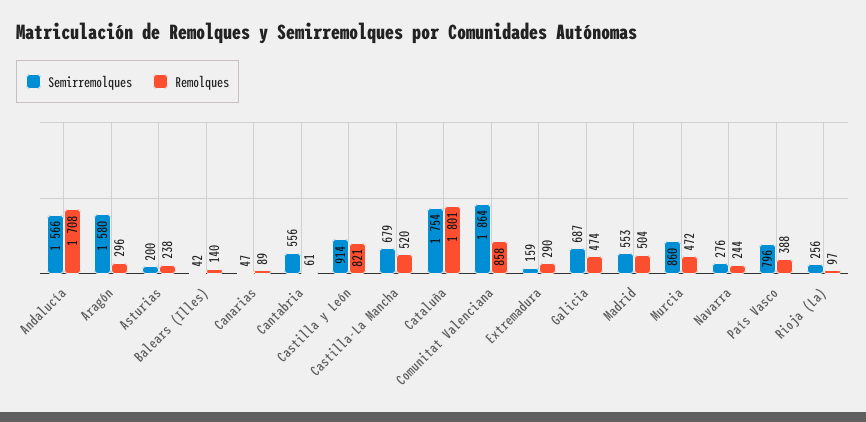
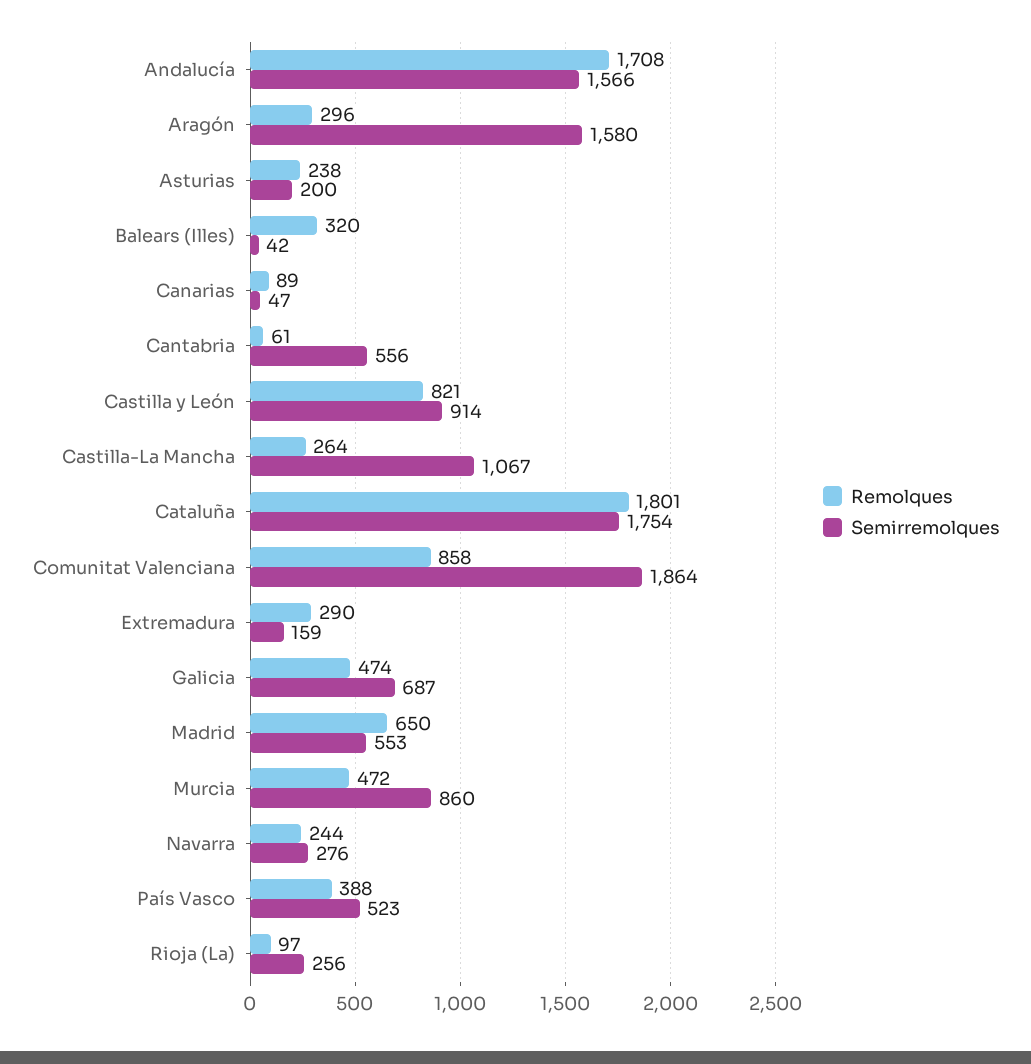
  {
    "Semirremolques": {
      "Andalucía": 1566,
      "Aragón": 1580,
      "Asturias": 200,
      "Balears (Illes)": 42,
      "Canarias": 47,
      "Cantabria": 556,
      "Castilla y León": 914,
-     "Castilla-La Mancha": 679,
+     "Castilla-La Mancha": 1067,
      "Cataluña": 1754,
      "Comunitat Valenciana": 1864,
      "Extremadura": 159,
      "Galicia": 687,
      "Madrid": 553,
      "Murcia": 860,
      "Navarra": 276,
-     "País Vasco": 796,
+     "País Vasco": 523,
      "Rioja (La)": 256
    },
    "Remolques": {
      "Andalucía": 1708,
      "Aragón": 296,
      "Asturias": 238,
-     "Balears (Illes)": 140,
+     "Balears (Illes)": 320,
      "Canarias": 89,
      "Cantabria": 61,
      "Castilla y León": 821,
-     "Castilla-La Mancha": 520,
+     "Castilla-La Mancha": 264,
      "Cataluña": 1801,
      "Comunitat Valenciana": 858,
      "Extremadura": 290,
      "Galicia": 474,
-     "Madrid": 504,
+     "Madrid": 650,
      "Murcia": 472,
      "Navarra": 244,
      "País Vasco": 388,
      "Rioja (La)": 97
    }
  }

